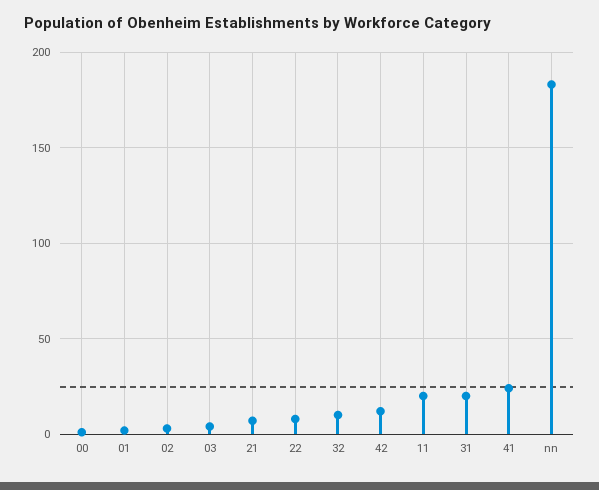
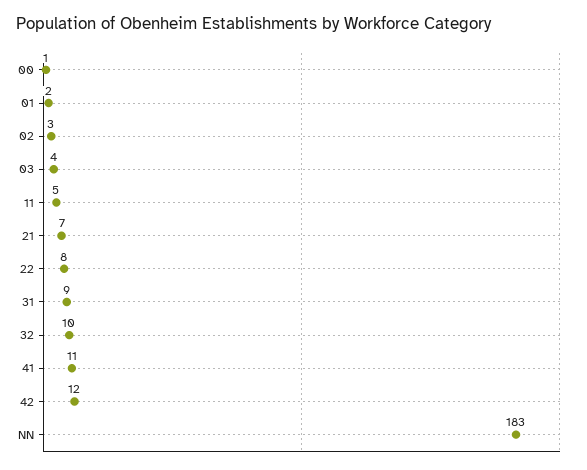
  {
    "00": 1,
    "01": 2,
    "02": 3,
    "03": 4,
    "21": 7,
    "22": 8,
    "32": 10,
    "42": 12,
-   "11": 20,
+   "11": 5,
-   "31": 20,
+   "31": 9,
-   "41": 25,
+   "41": 11,
    "nn": 183
  }

